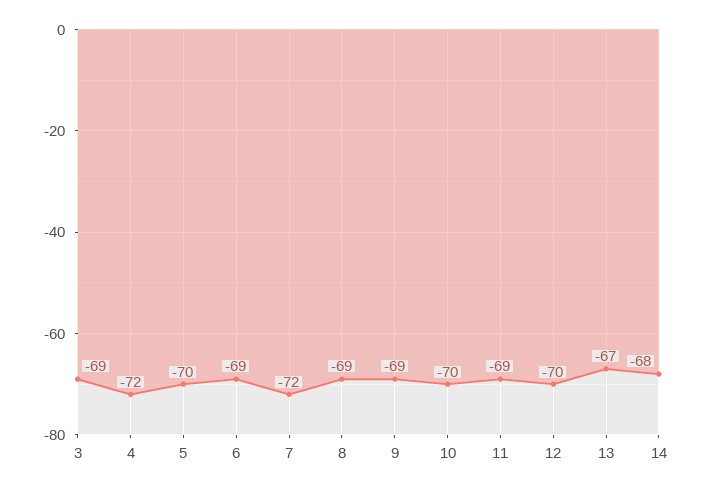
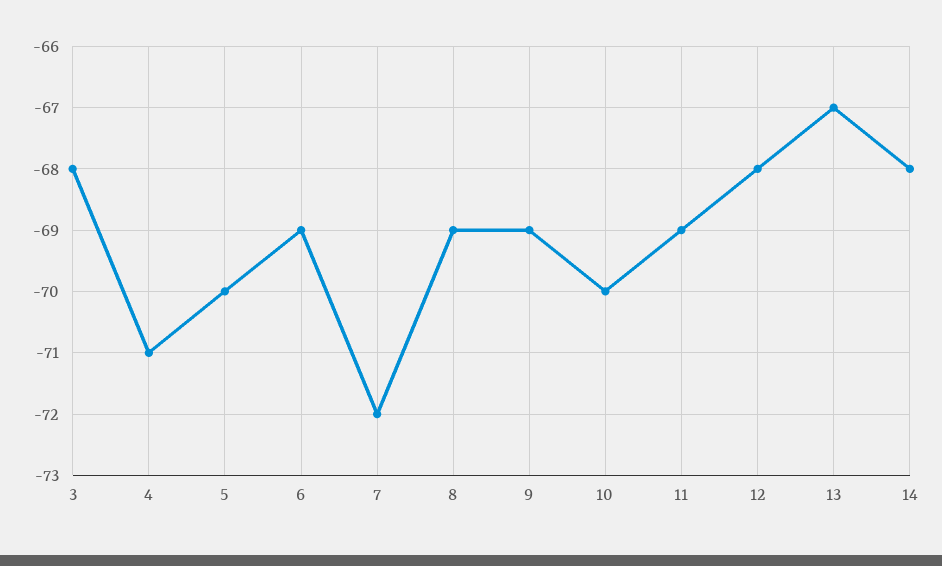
  {
-   "3": -69,
+   "3": -68,
-   "4": -72,
+   "4": -71,
    "5": -70,
    "6": -69,
    "7": -72,
    "8": -69,
    "9": -69,
    "10": -70,
    "11": -69,
-   "12": -70,
+   "12": -68,
    "13": -67,
    "14": -68
  }

